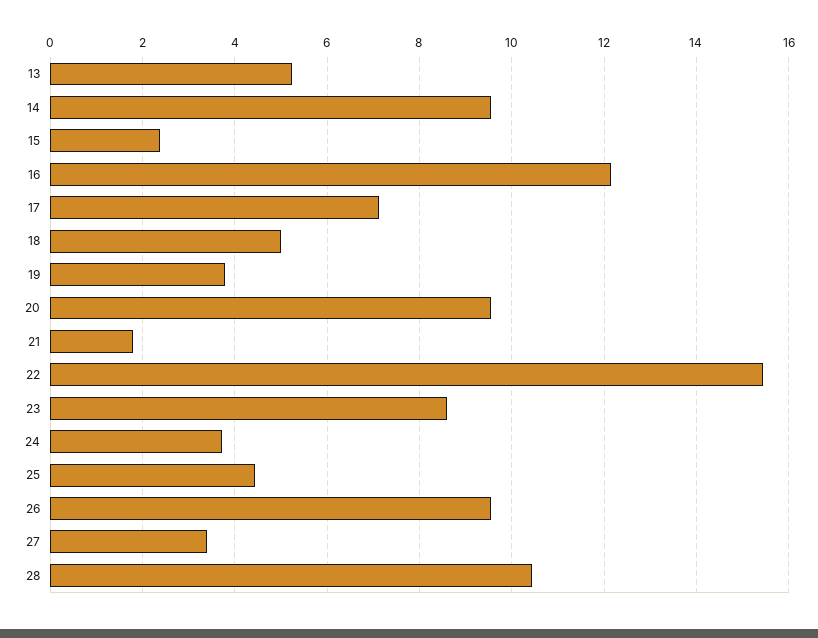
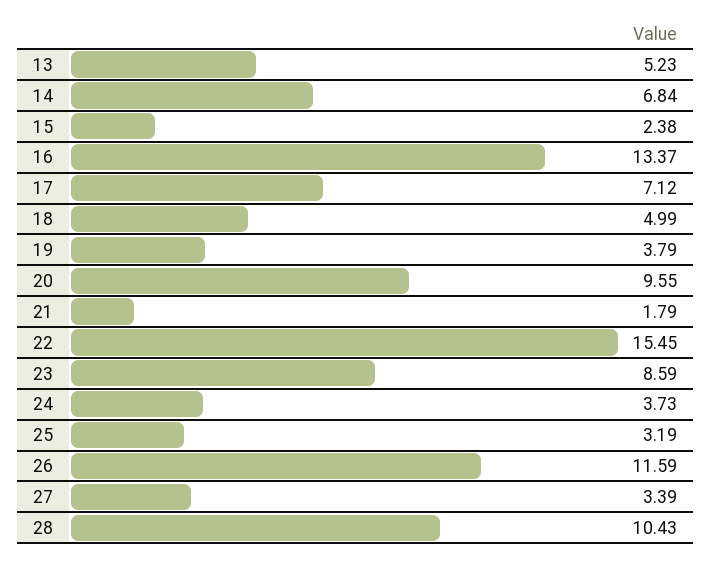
  {
    "13": 5.23,
-   "14": 9.6,
+   "14": 6.84,
    "15": 2.38,
-   "16": 12.2,
+   "16": 13.37,
    "17": 7.12,
    "18": 4.99,
    "19": 3.79,
    "20": 9.55,
    "21": 1.79,
    "22": 15.45,
    "23": 8.59,
    "24": 3.73,
-   "25": 4.4,
+   "25": 3.19,
-   "26": 9.6,
+   "26": 11.59,
    "27": 3.39,
    "28": 10.43
  }

